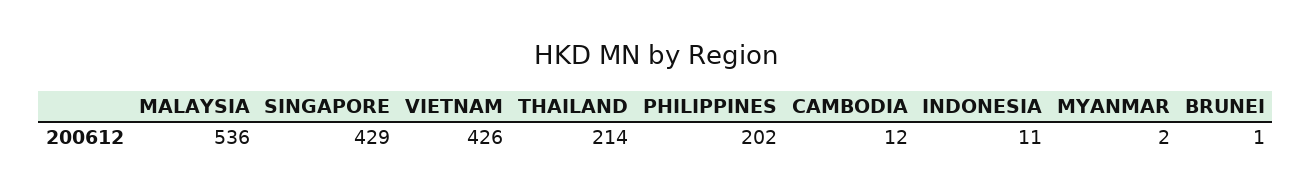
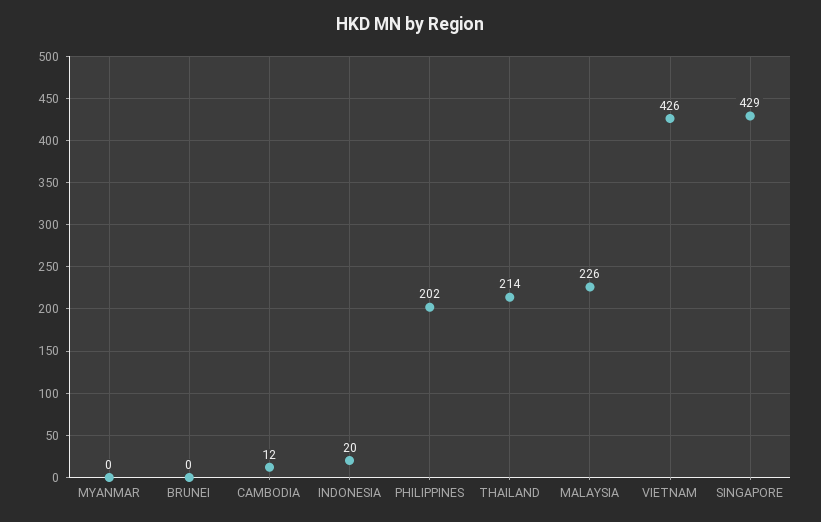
  {
-   "MALAYSIA": 536,
+   "MALAYSIA": 226,
    "SINGAPORE": 429,
    "VIETNAM": 426,
    "THAILAND": 214,
    "PHILIPPINES": 202,
    "CAMBODIA": 12,
-   "INDONESIA": 11,
+   "INDONESIA": 20,
-   "MYANMAR": 2,
+   "MYANMAR": 0,
-   "BRUNEI": 1
+   "BRUNEI": 0
  }

